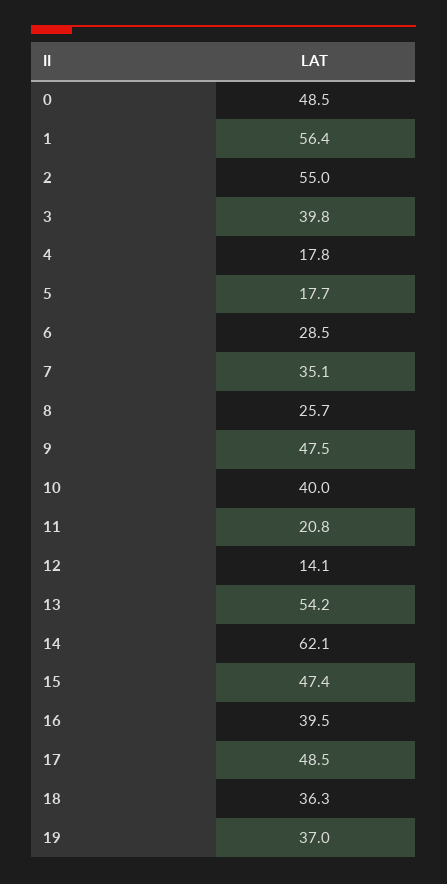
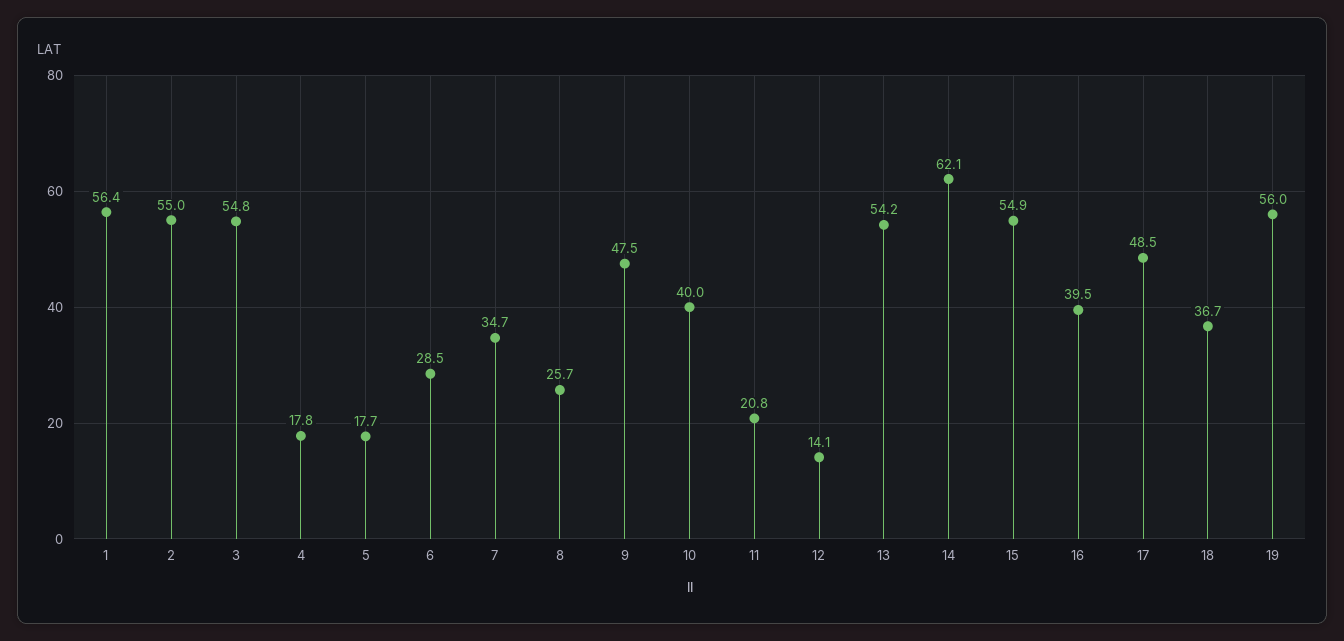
  {
-   "0": 48.5,
    "1": 56.4,
    "2": 55,
-   "3": 39.8,
+   "3": 54.8,
    "4": 17.8,
    "5": 17.7,
    "6": 28.5,
-   "7": 35.1,
+   "7": 34.7,
    "8": 25.7,
    "9": 47.5,
    "10": 40,
    "11": 20.8,
    "12": 14.1,
    "13": 54.2,
    "14": 62.1,
-   "15": 47.4,
+   "15": 54.9,
    "16": 39.5,
    "17": 48.5,
-   "18": 36.3,
+   "18": 36.7,
-   "19": 37
+   "19": 56
  }

